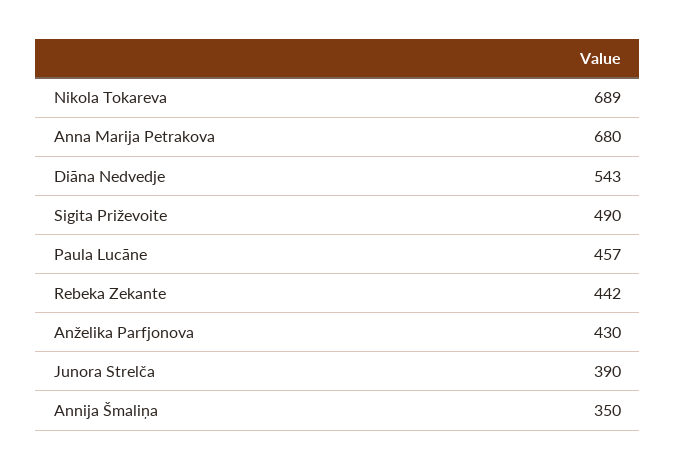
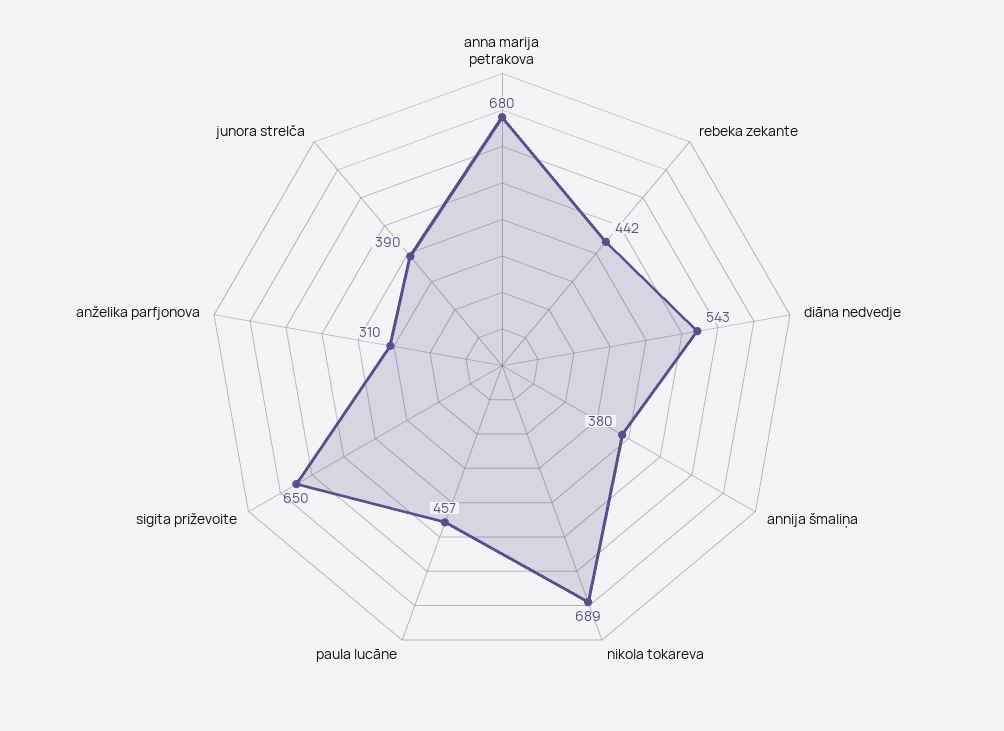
  {
    "Nikola Tokareva": 689,
    "Anna Marija Petrakova": 680,
    "Diāna Nedvedje": 543,
-   "Sigita Priževoite": 490,
+   "Sigita Priževoite": 650,
    "Paula Lucāne": 457,
    "Rebeka Zekante": 442,
-   "Anželika Parfjonova": 430,
+   "Anželika Parfjonova": 310,
    "Junora Strelča": 390,
-   "Annija Šmaliņa": 350
+   "Annija Šmaliņa": 380
  }

